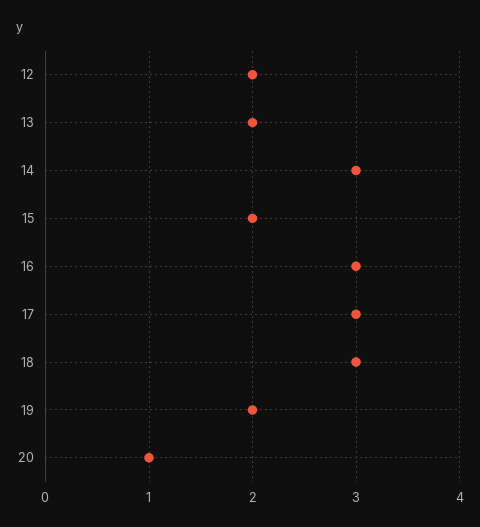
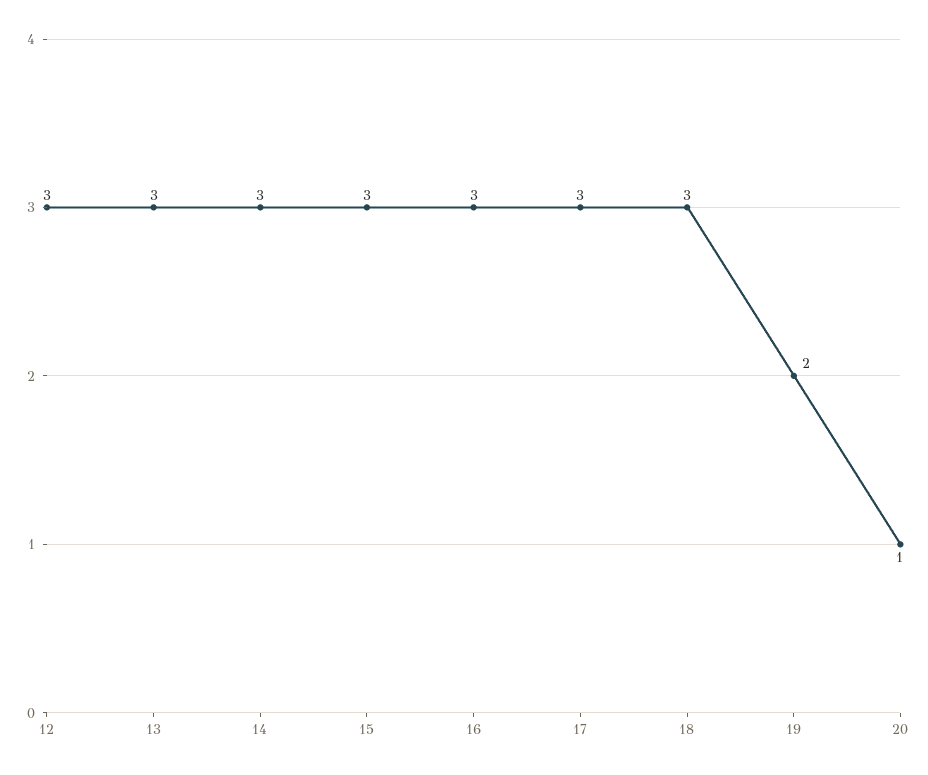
  {
-   "12": 2,
+   "12": 3,
-   "13": 2,
+   "13": 3,
    "14": 3,
-   "15": 2,
+   "15": 3,
    "16": 3,
    "17": 3,
    "18": 3,
    "19": 2,
    "20": 1
  }

